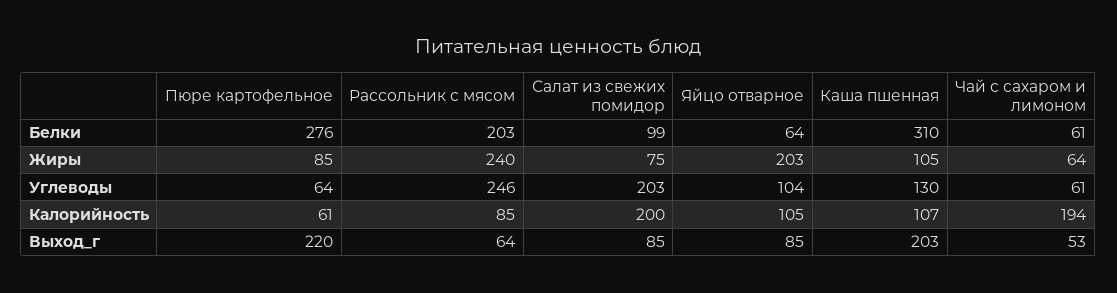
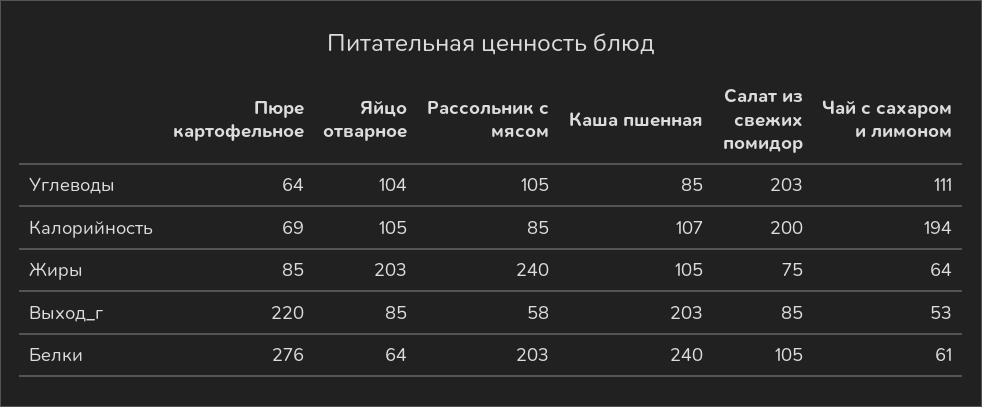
  {
    "Пюре картофельное": {
      "Белки": 276,
      "Жиры": 85,
      "Углеводы": 64,
-     "Калорийность": 61,
+     "Калорийность": 69,
      "Выход_г": 220
    },
    "Рассольник с мясом": {
      "Белки": 203,
      "Жиры": 240,
-     "Углеводы": 246,
+     "Углеводы": 105,
      "Калорийность": 85,
-     "Выход_г": 64
+     "Выход_г": 58
    },
    "Салат из свежих помидор": {
-     "Белки": 99,
+     "Белки": 105,
      "Жиры": 75,
      "Углеводы": 203,
      "Калорийность": 200,
      "Выход_г": 85
    },
    "Яйцо отварное": {
      "Белки": 64,
      "Жиры": 203,
      "Углеводы": 104,
      "Калорийность": 105,
      "Выход_г": 85
    },
    "Каша пшенная": {
-     "Белки": 310,
+     "Белки": 240,
      "Жиры": 105,
-     "Углеводы": 130,
+     "Углеводы": 85,
      "Калорийность": 107,
      "Выход_г": 203
    },
    "Чай с сахаром и лимоном": {
      "Белки": 61,
      "Жиры": 64,
-     "Углеводы": 61,
+     "Углеводы": 111,
      "Калорийность": 194,
      "Выход_г": 53
    }
  }

